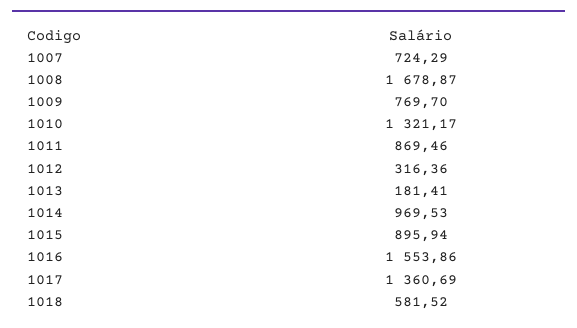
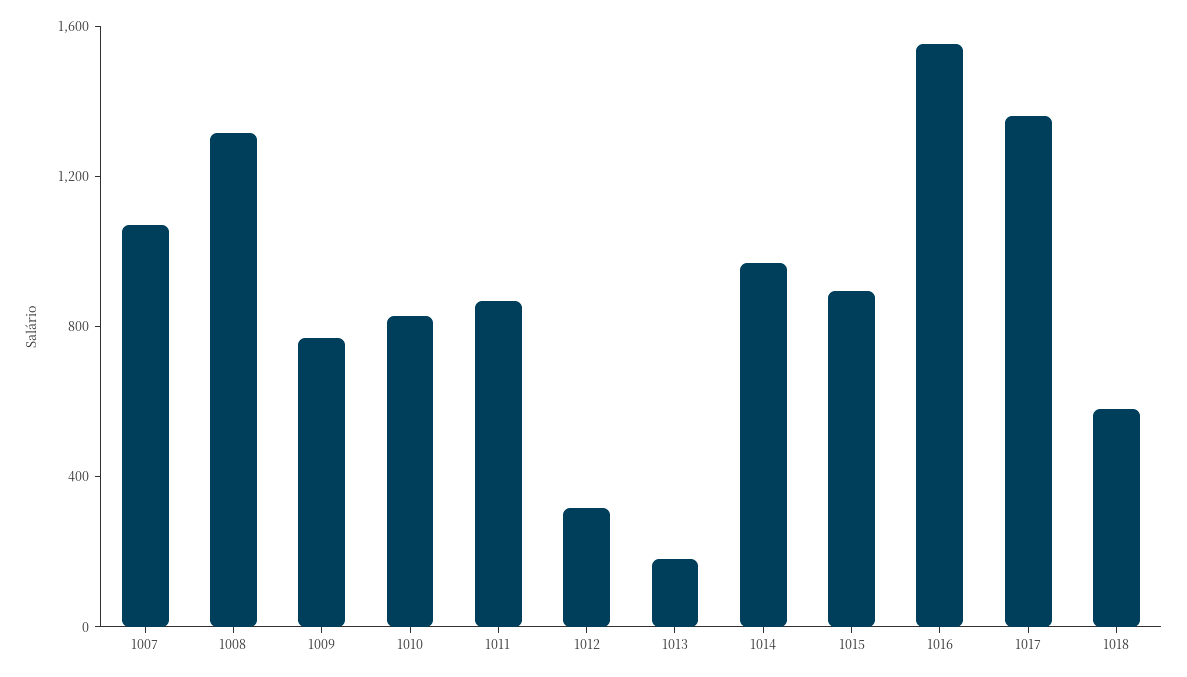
  {
-   "1007": 724.29,
+   "1007": 1100,
-   "1008": 1678.87,
+   "1008": 1300,
    "1009": 769.7,
-   "1010": 1321.17,
+   "1010": 800,
    "1011": 869.46,
    "1012": 316.36,
    "1013": 181.41,
    "1014": 969.53,
    "1015": 895.94,
    "1016": 1553.86,
    "1017": 1360.69,
    "1018": 581.52
  }

